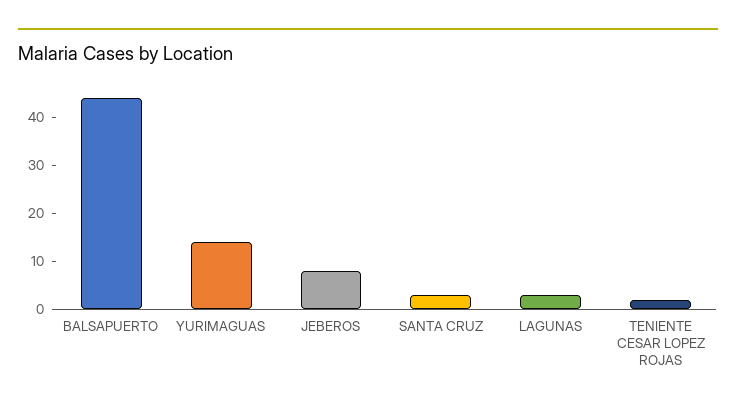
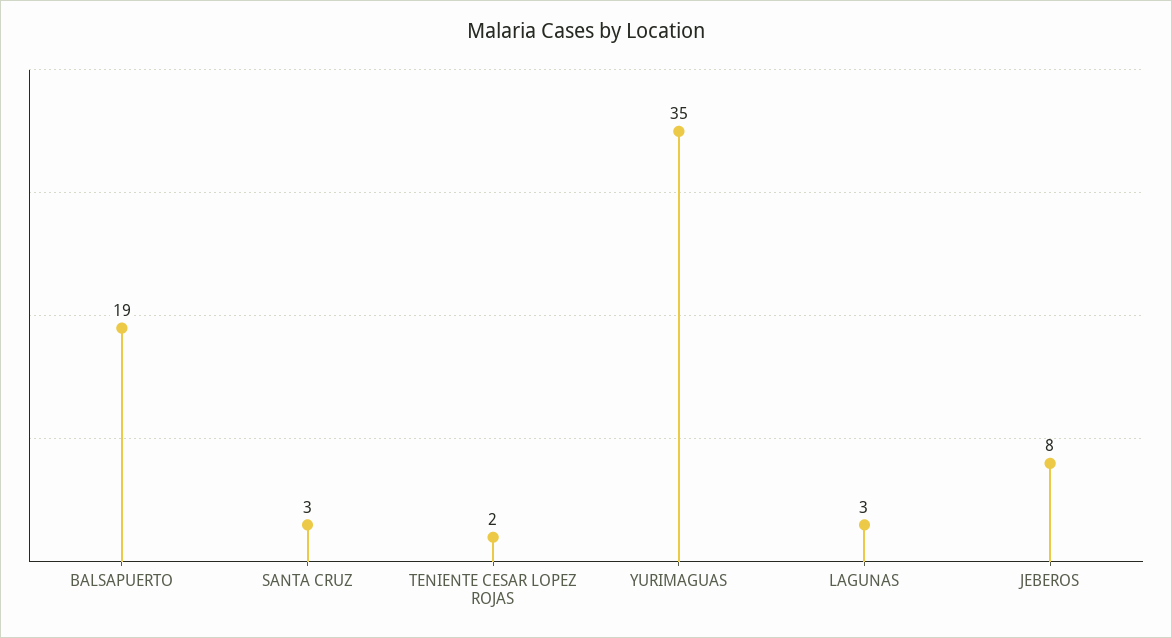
  {
-   "BALSAPUERTO": 45,
+   "BALSAPUERTO": 19,
-   "YURIMAGUAS": 15,
+   "YURIMAGUAS": 35,
    "JEBEROS": 8,
    "SANTA CRUZ": 3,
    "LAGUNAS": 3,
    "TENIENTE CESAR LOPEZ ROJAS": 2
  }

